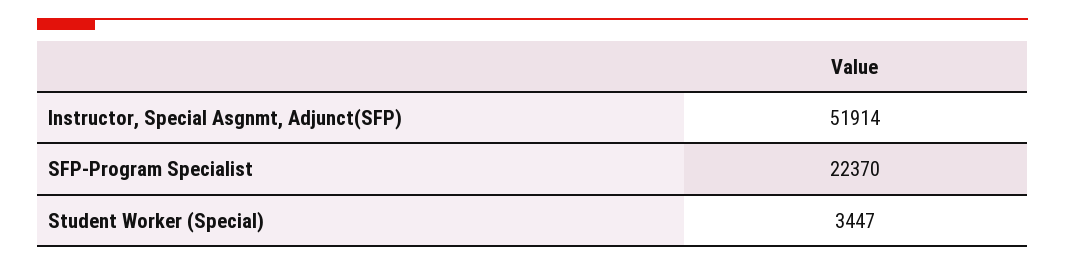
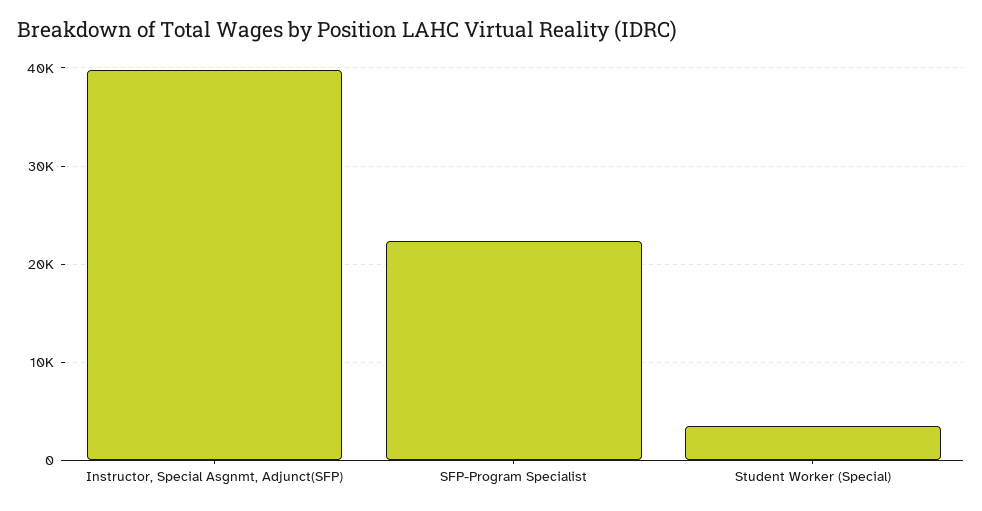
  {
-   "Instructor, Special Asgnmt, Adjunct(SFP)": 51914,
+   "Instructor, Special Asgnmt, Adjunct(SFP)": 40000,
    "SFP-Program Specialist": 22370,
    "Student Worker (Special)": 3447
  }

